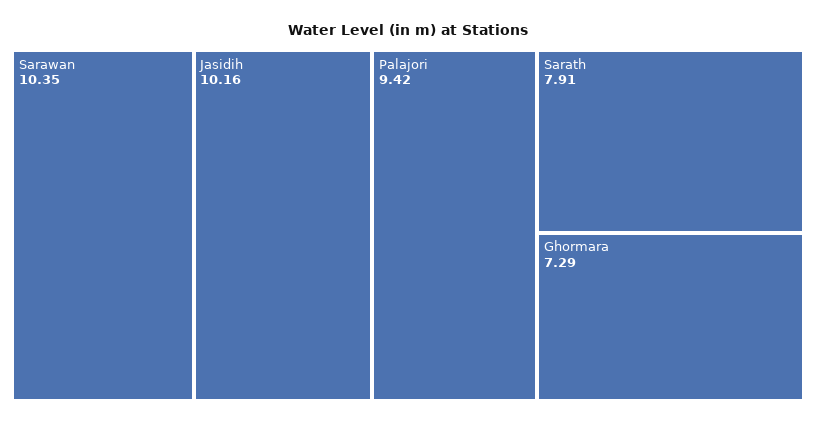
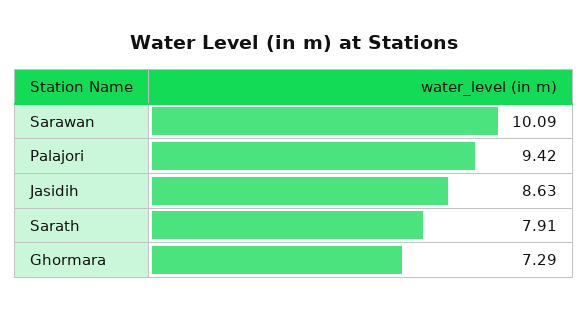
  {
-   "Sarawan": 10.35,
+   "Sarawan": 10.09,
-   "Jasidih": 10.16,
+   "Jasidih": 8.63,
    "Palajori": 9.42,
    "Sarath": 7.91,
    "Ghormara": 7.29
  }

